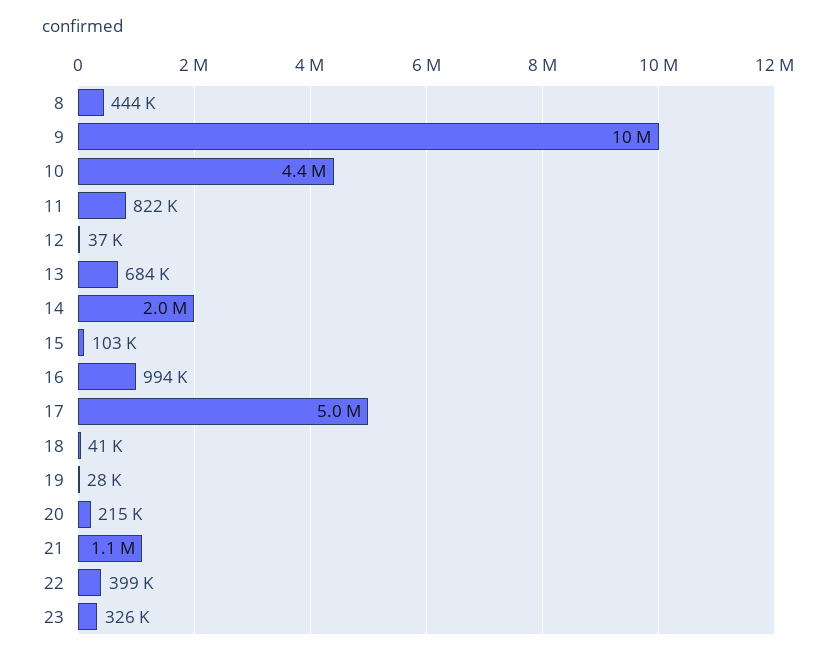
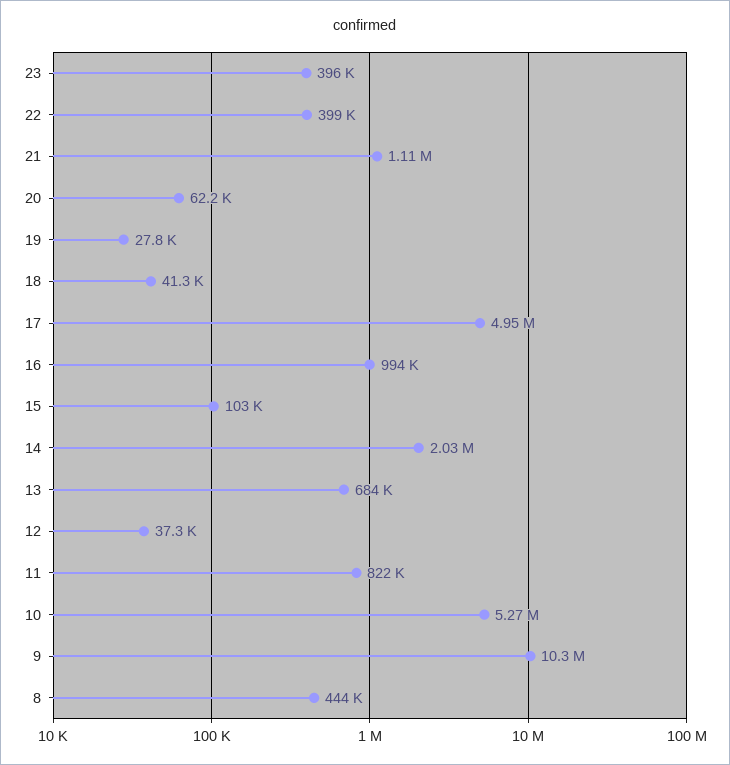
  {
    "8": 444000,
    "9": 10300000,
-   "10": 4400000,
+   "10": 5270000,
    "11": 822000,
    "12": 37300,
    "13": 684000,
    "14": 2030000,
    "15": 103000,
    "16": 994000,
    "17": 4950000,
    "18": 41300,
    "19": 27800,
-   "20": 215000,
+   "20": 62200,
    "21": 1110000,
    "22": 399000,
-   "23": 326000
+   "23": 396000
  }

